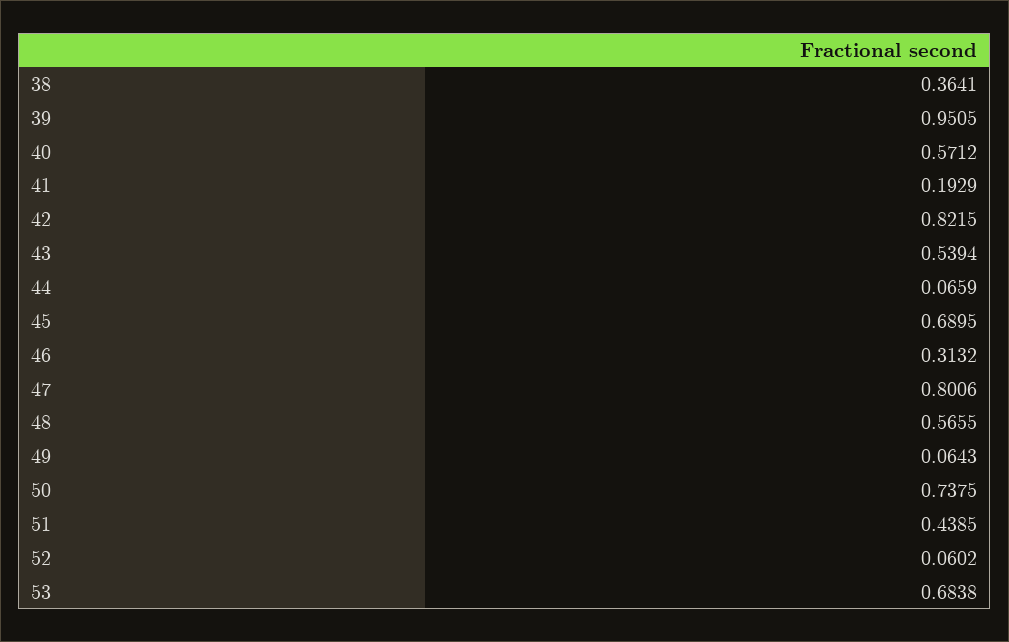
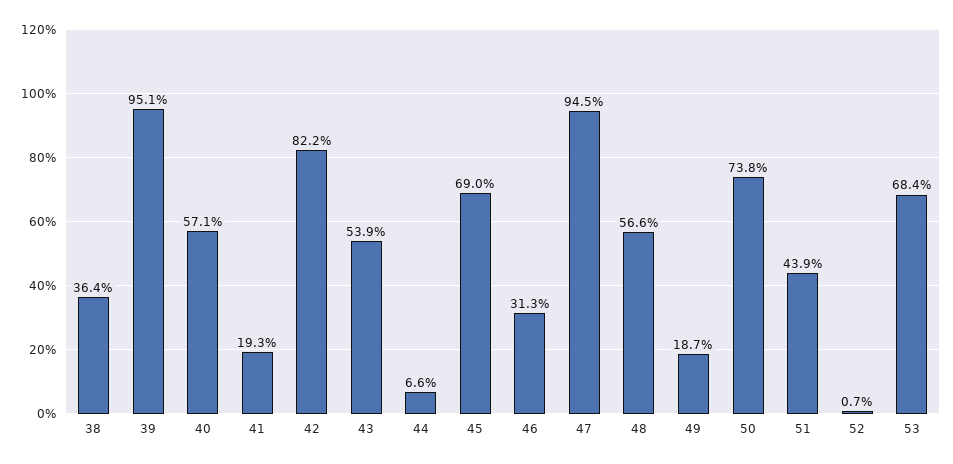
  {
    "38": 0.3641,
    "39": 0.9505,
    "40": 0.5712,
    "41": 0.1929,
    "42": 0.8215,
    "43": 0.5394,
    "44": 0.0659,
    "45": 0.6895,
    "46": 0.3132,
-   "47": 0.8006,
+   "47": 0.945,
    "48": 0.5655,
-   "49": 0.0643,
+   "49": 0.187,
    "50": 0.7375,
    "51": 0.4385,
-   "52": 0.0602,
+   "52": 0.007,
    "53": 0.6838
  }

